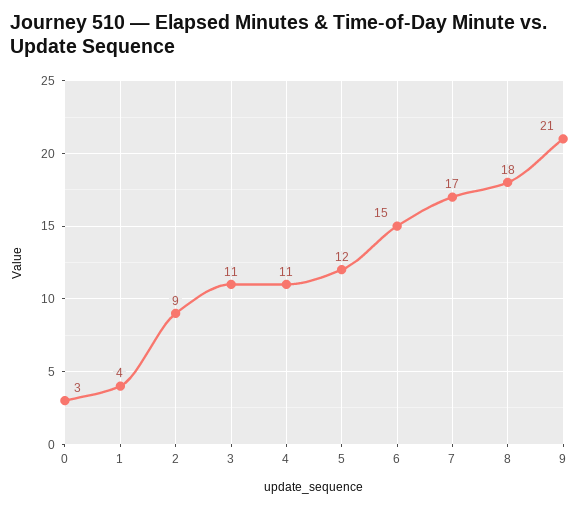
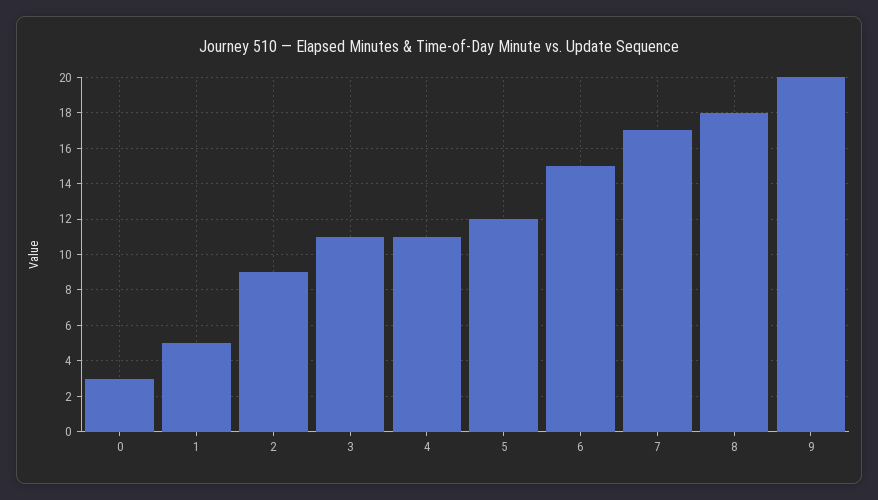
  {
    "0": 3,
-   "1": 4,
+   "1": 5,
    "2": 9,
    "3": 11,
    "4": 11,
    "5": 12,
    "6": 15,
    "7": 17,
    "8": 18,
-   "9": 21
+   "9": 20
  }

